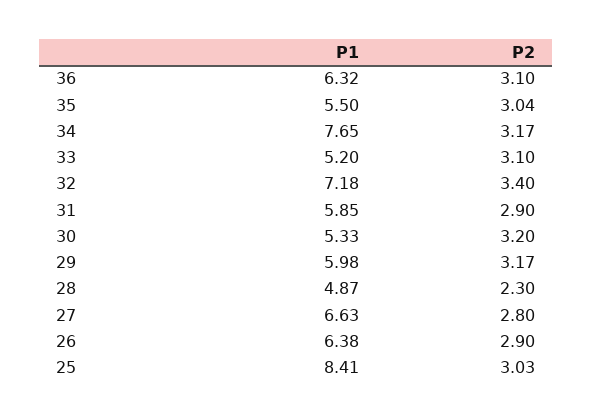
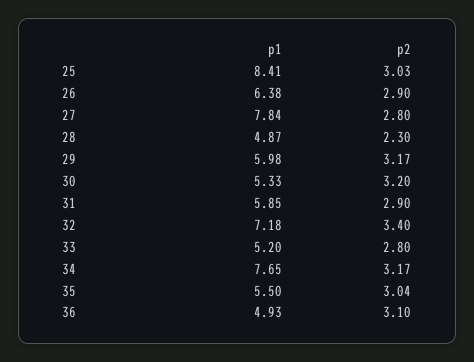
  {
    "P1": {
-     "36": 6.32,
+     "36": 4.93,
      "35": 5.5,
      "34": 7.65,
      "33": 5.2,
      "32": 7.18,
      "31": 5.85,
      "30": 5.33,
      "29": 5.98,
      "28": 4.87,
-     "27": 6.63,
+     "27": 7.84,
      "26": 6.38,
      "25": 8.41
    },
    "P2": {
      "36": 3.1,
      "35": 3.04,
      "34": 3.17,
-     "33": 3.1,
+     "33": 2.8,
      "32": 3.4,
      "31": 2.9,
      "30": 3.2,
      "29": 3.17,
      "28": 2.3,
      "27": 2.8,
      "26": 2.9,
      "25": 3.03
    }
  }

